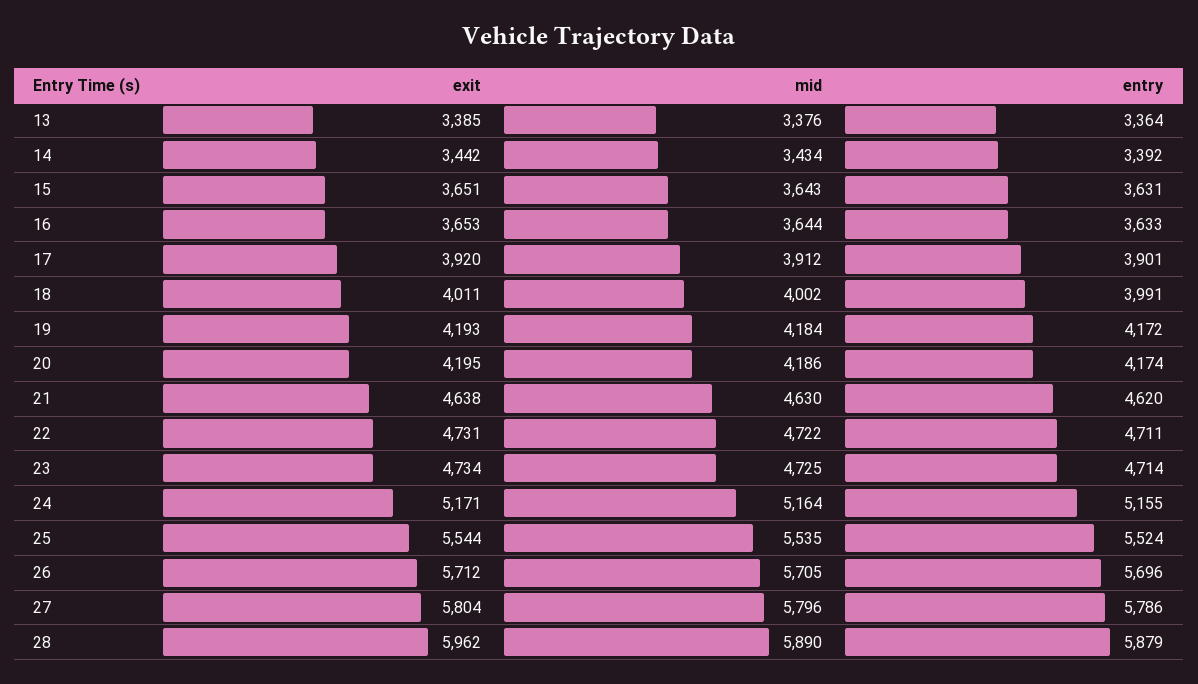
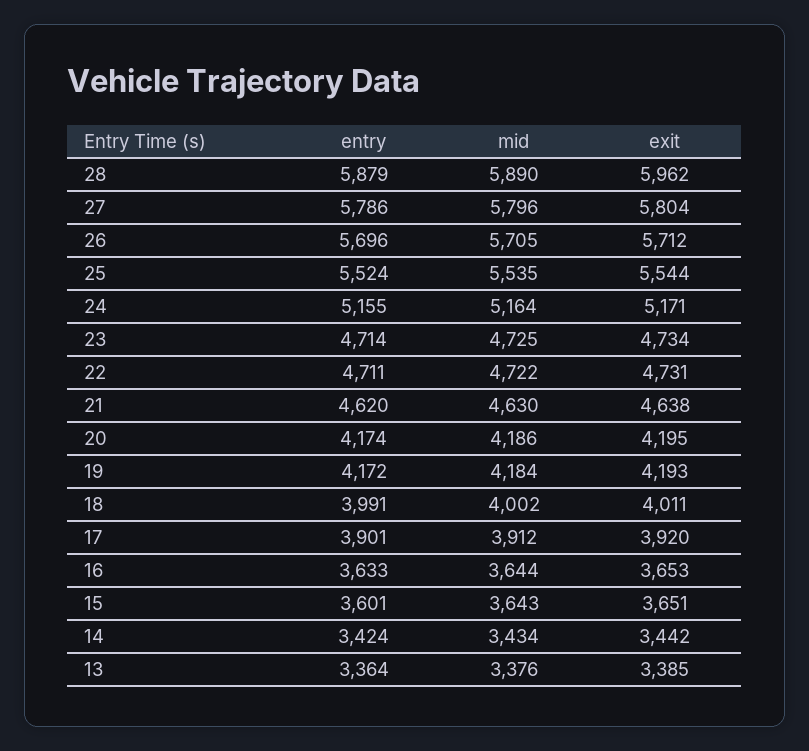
  {
    "exit": {
      "13": 3385,
      "14": 3442,
      "15": 3651,
      "16": 3653,
      "17": 3920,
      "18": 4011,
      "19": 4193,
      "20": 4195,
      "21": 4638,
      "22": 4731,
      "23": 4734,
      "24": 5171,
      "25": 5544,
      "26": 5712,
      "27": 5804,
      "28": 5962
    },
    "mid": {
      "13": 3376,
      "14": 3434,
      "15": 3643,
      "16": 3644,
      "17": 3912,
      "18": 4002,
      "19": 4184,
      "20": 4186,
      "21": 4630,
      "22": 4722,
      "23": 4725,
      "24": 5164,
      "25": 5535,
      "26": 5705,
      "27": 5796,
      "28": 5890
    },
    "entry": {
      "13": 3364,
-     "14": 3392,
+     "14": 3424,
-     "15": 3631,
+     "15": 3601,
      "16": 3633,
      "17": 3901,
      "18": 3991,
      "19": 4172,
      "20": 4174,
      "21": 4620,
      "22": 4711,
      "23": 4714,
      "24": 5155,
      "25": 5524,
      "26": 5696,
      "27": 5786,
      "28": 5879
    }
  }

